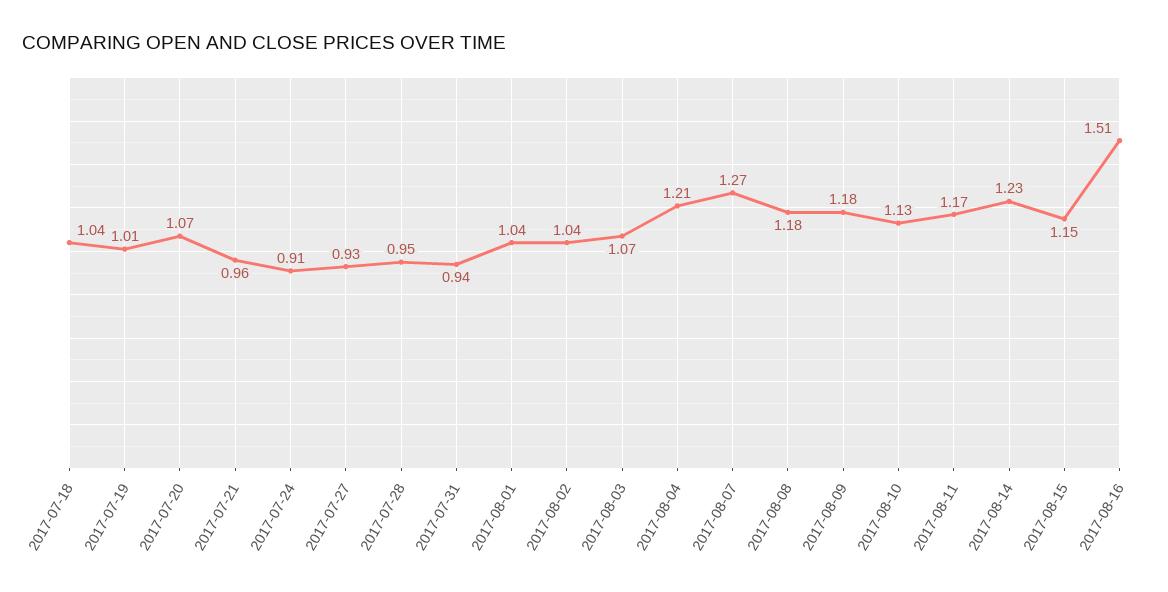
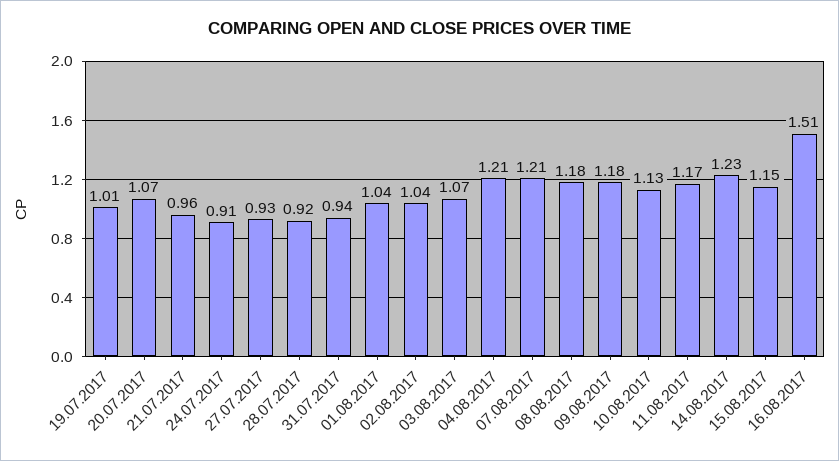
  {
-   "2017-07-18": 1.04,
    "2017-07-19": 1.01,
    "2017-07-20": 1.07,
    "2017-07-21": 0.96,
    "2017-07-24": 0.91,
    "2017-07-27": 0.93,
-   "2017-07-28": 0.95,
+   "2017-07-28": 0.92,
    "2017-07-31": 0.94,
    "2017-08-01": 1.04,
    "2017-08-02": 1.04,
    "2017-08-03": 1.07,
    "2017-08-04": 1.21,
-   "2017-08-07": 1.27,
+   "2017-08-07": 1.21,
    "2017-08-08": 1.18,
    "2017-08-09": 1.18,
    "2017-08-10": 1.13,
    "2017-08-11": 1.17,
    "2017-08-14": 1.23,
    "2017-08-15": 1.15,
    "2017-08-16": 1.51
  }

